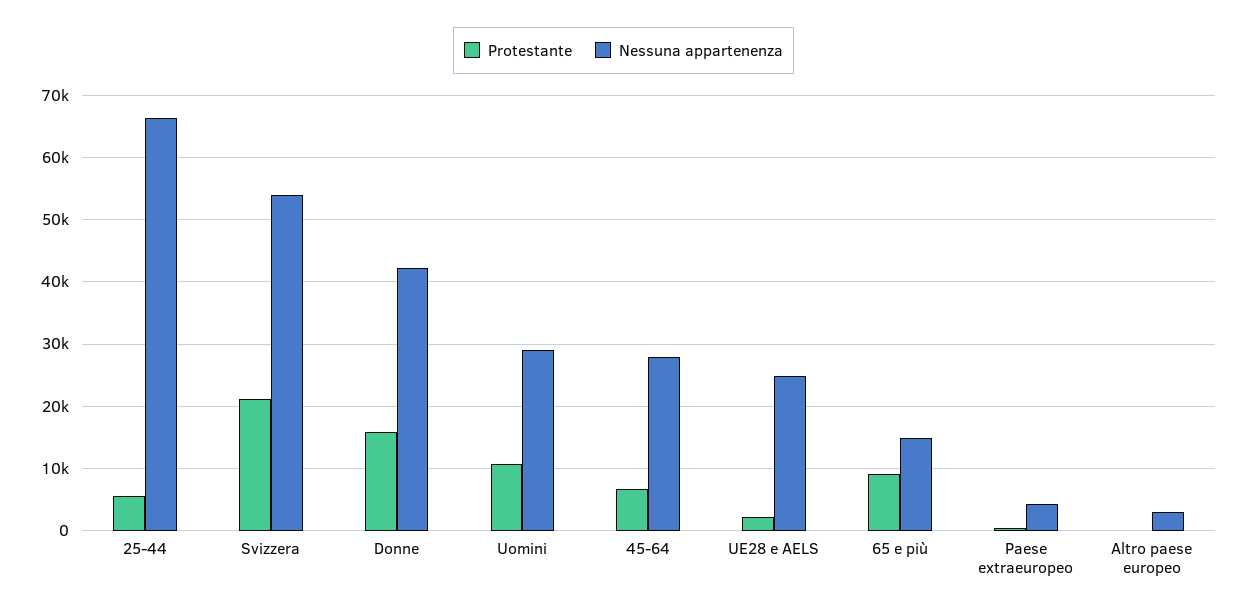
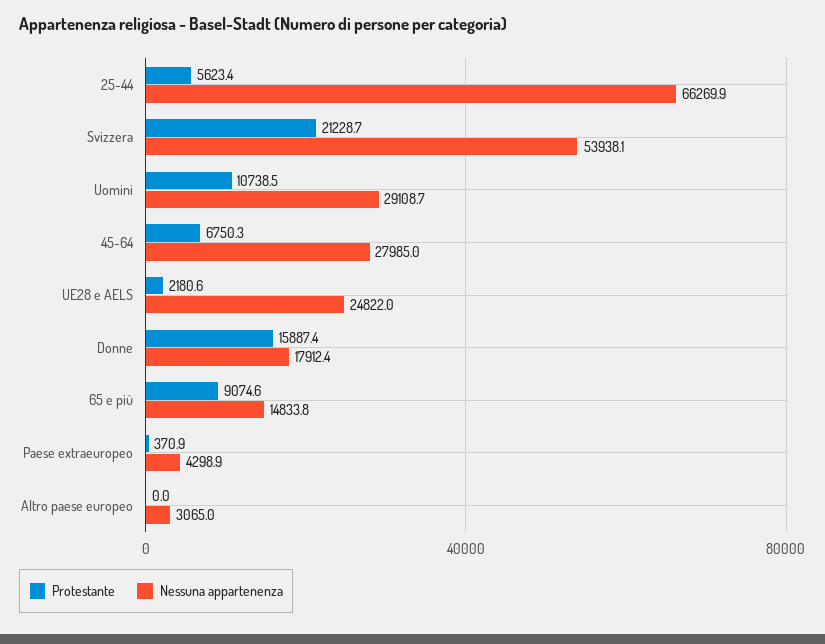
  {
    "Protestante": {
      "25-44": 5623.4,
      "Svizzera": 21228.7,
      "Donne": 15887.4,
      "Uomini": 10738.5,
      "45-64": 6750.3,
      "UE28 e AELS": 2180.6,
      "65 e più": 9074.6,
      "Paese extraeuropeo": 370.9,
      "Altro paese europeo": 0
    },
    "Nessuna appartenenza": {
      "25-44": 66269.9,
      "Svizzera": 53938.1,
-     "Donne": 42000,
+     "Donne": 17912.4,
      "Uomini": 29108.7,
      "45-64": 27985,
      "UE28 e AELS": 24822,
      "65 e più": 14833.8,
      "Paese extraeuropeo": 4298.9,
      "Altro paese europeo": 3065
    }
  }

